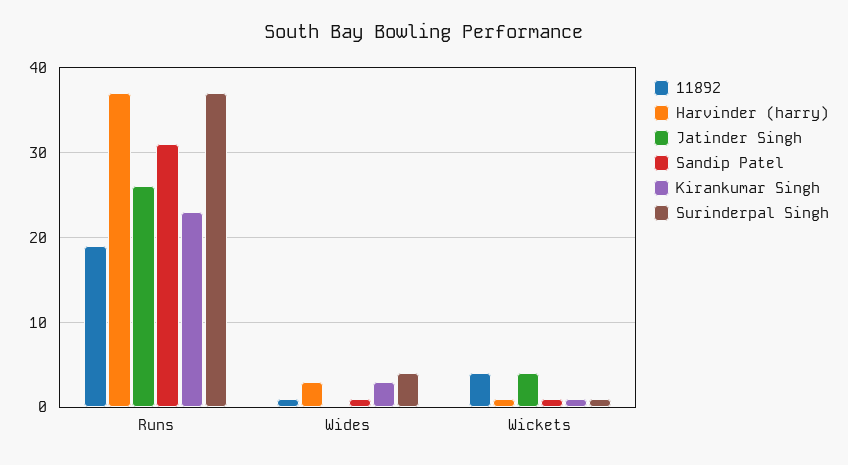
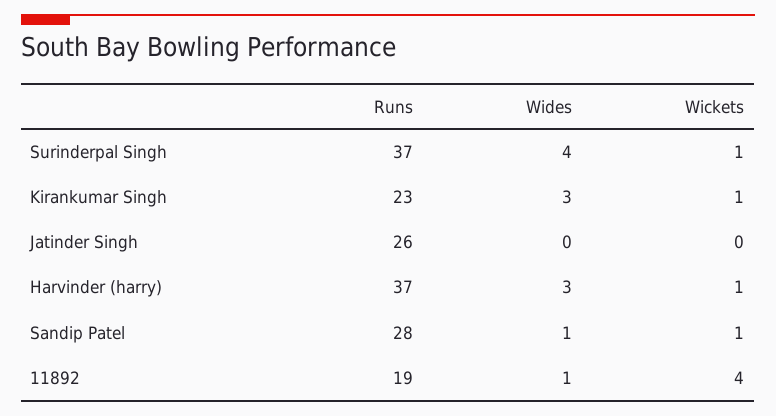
  {
    "11892": {
      "Runs": 19,
      "Wides": 1,
      "Wickets": 4
    },
    "Harvinder (harry)": {
      "Runs": 37,
      "Wides": 3,
      "Wickets": 1
    },
    "Jatinder Singh": {
      "Runs": 26,
      "Wides": 0,
-     "Wickets": 4
+     "Wickets": 0
    },
    "Sandip Patel": {
-     "Runs": 31,
+     "Runs": 28,
      "Wides": 1,
      "Wickets": 1
    },
    "Kirankumar Singh": {
      "Runs": 23,
      "Wides": 3,
      "Wickets": 1
    },
    "Surinderpal Singh": {
      "Runs": 37,
      "Wides": 4,
      "Wickets": 1
    }
  }

